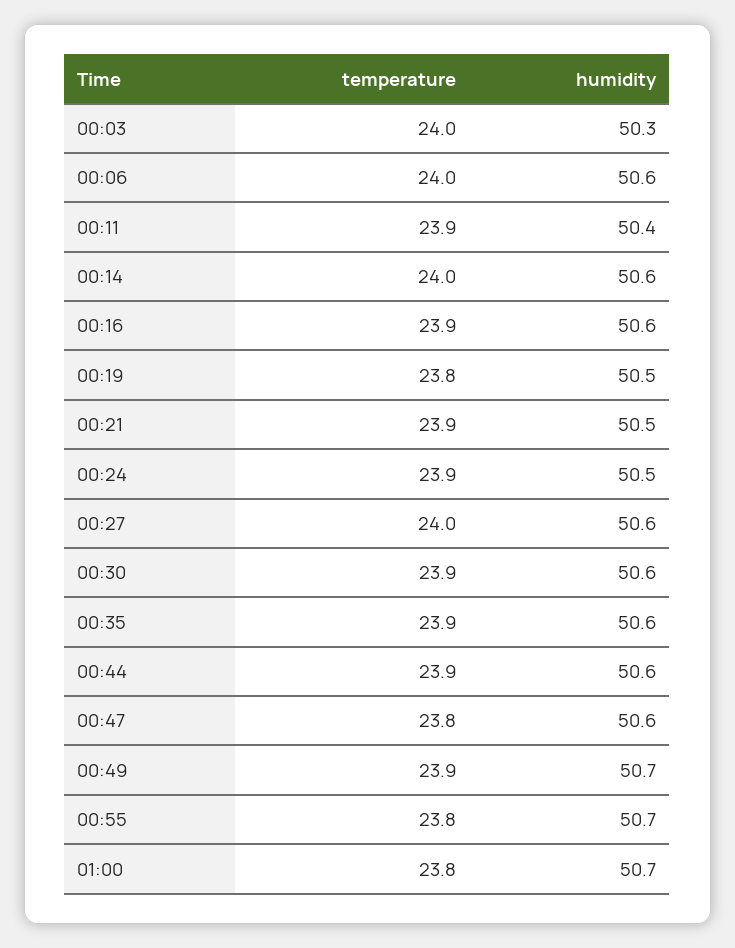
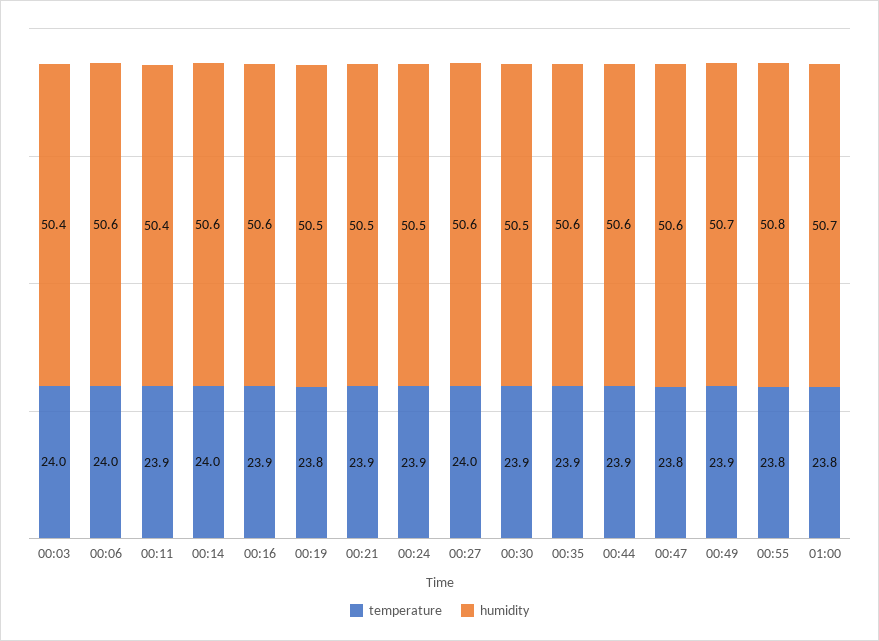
  {
    "temperature": {
      "00:03": 24,
      "00:06": 24,
      "00:11": 23.9,
      "00:14": 24,
      "00:16": 23.9,
      "00:19": 23.8,
      "00:21": 23.9,
      "00:24": 23.9,
      "00:27": 24,
      "00:30": 23.9,
      "00:35": 23.9,
      "00:44": 23.9,
      "00:47": 23.8,
      "00:49": 23.9,
      "00:55": 23.8,
      "01:00": 23.8
    },
    "humidity": {
-     "00:03": 50.3,
+     "00:03": 50.4,
      "00:06": 50.6,
      "00:11": 50.4,
      "00:14": 50.6,
      "00:16": 50.6,
      "00:19": 50.5,
      "00:21": 50.5,
      "00:24": 50.5,
      "00:27": 50.6,
-     "00:30": 50.6,
+     "00:30": 50.5,
      "00:35": 50.6,
      "00:44": 50.6,
      "00:47": 50.6,
      "00:49": 50.7,
-     "00:55": 50.7,
+     "00:55": 50.8,
      "01:00": 50.7
    }
  }

